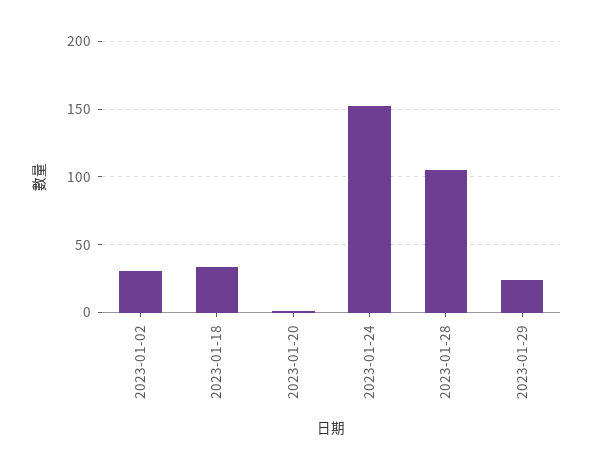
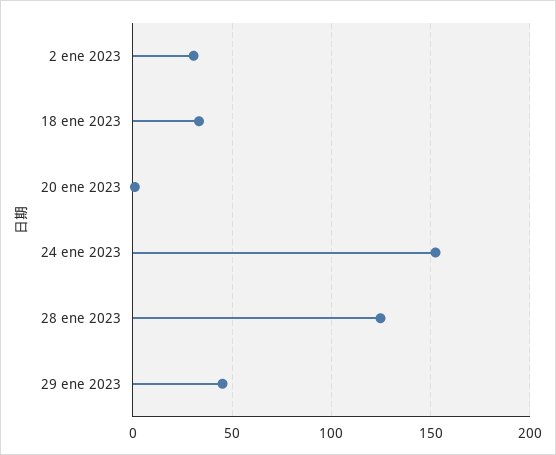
  {
    "2023-01-02": 30,
    "2023-01-18": 35,
    "2023-01-20": 0,
    "2023-01-24": 150,
-   "2023-01-28": 105,
+   "2023-01-28": 125,
-   "2023-01-29": 25
+   "2023-01-29": 45
  }

